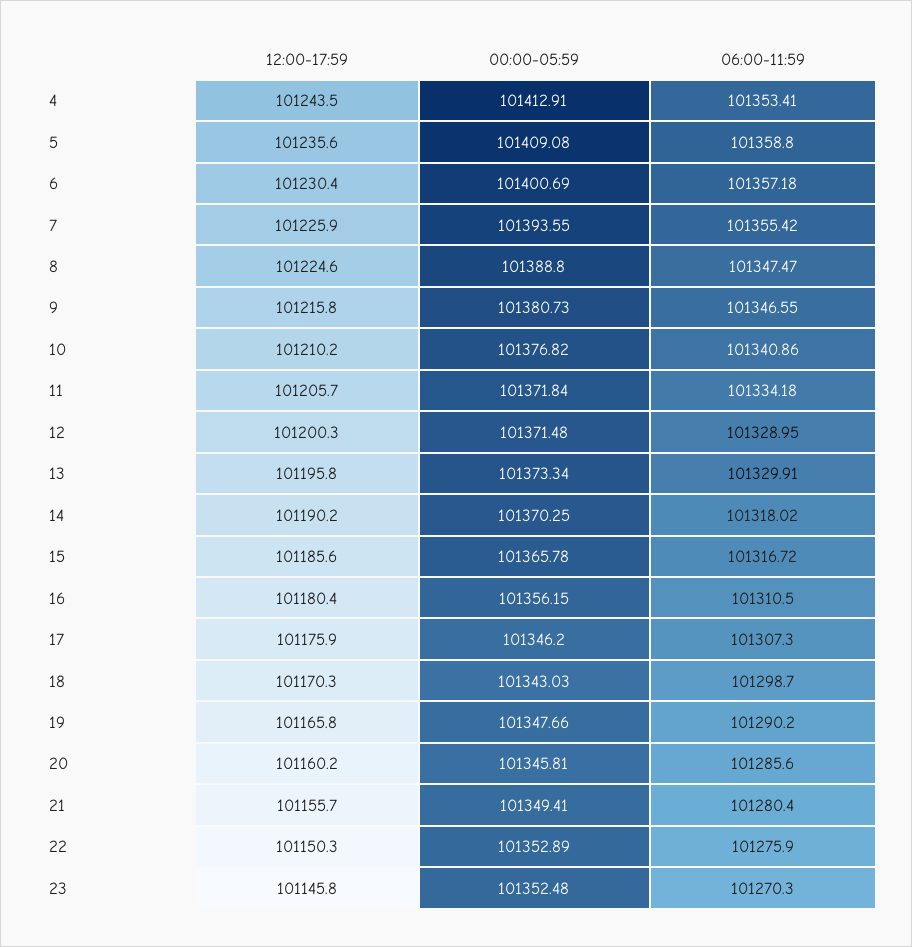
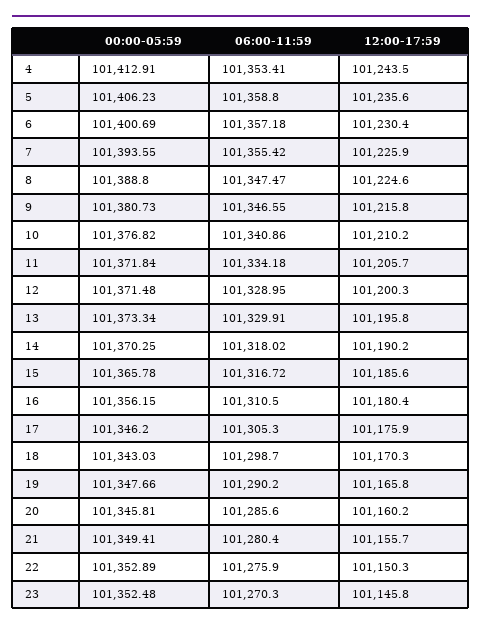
  {
    "12:00-17:59": {
      "4": 101243.5,
      "5": 101235.6,
      "6": 101230.4,
      "7": 101225.9,
      "8": 101224.6,
      "9": 101215.8,
      "10": 101210.2,
      "11": 101205.7,
      "12": 101200.3,
      "13": 101195.8,
      "14": 101190.2,
      "15": 101185.6,
      "16": 101180.4,
      "17": 101175.9,
      "18": 101170.3,
      "19": 101165.8,
      "20": 101160.2,
      "21": 101155.7,
      "22": 101150.3,
      "23": 101145.8
    },
    "00:00-05:59": {
      "4": 101412.91,
-     "5": 101409.08,
+     "5": 101406.23,
      "6": 101400.69,
      "7": 101393.55,
      "8": 101388.8,
      "9": 101380.73,
      "10": 101376.82,
      "11": 101371.84,
      "12": 101371.48,
      "13": 101373.34,
      "14": 101370.25,
      "15": 101365.78,
      "16": 101356.15,
      "17": 101346.2,
      "18": 101343.03,
      "19": 101347.66,
      "20": 101345.81,
      "21": 101349.41,
      "22": 101352.89,
      "23": 101352.48
    },
    "06:00-11:59": {
      "4": 101353.41,
      "5": 101358.8,
      "6": 101357.18,
      "7": 101355.42,
      "8": 101347.47,
      "9": 101346.55,
      "10": 101340.86,
      "11": 101334.18,
      "12": 101328.95,
      "13": 101329.91,
      "14": 101318.02,
      "15": 101316.72,
      "16": 101310.5,
-     "17": 101307.3,
+     "17": 101305.3,
      "18": 101298.7,
      "19": 101290.2,
      "20": 101285.6,
      "21": 101280.4,
      "22": 101275.9,
      "23": 101270.3
    }
  }

